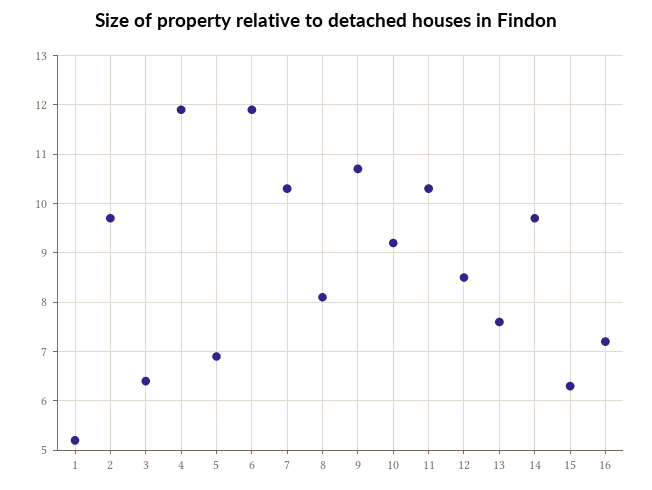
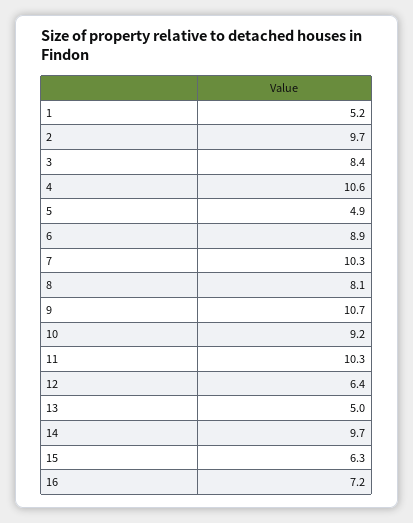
  {
    "1": 5.2,
    "2": 9.7,
-   "3": 6.5,
+   "3": 8.4,
-   "4": 12,
+   "4": 10.6,
-   "5": 7,
+   "5": 4.9,
-   "6": 12,
+   "6": 8.9,
    "7": 10.3,
    "8": 8.1,
    "9": 10.7,
    "10": 9.2,
    "11": 10.3,
-   "12": 8.5,
+   "12": 6.4,
-   "13": 7.5,
+   "13": 5,
    "14": 9.7,
    "15": 6.3,
    "16": 7.2
  }

